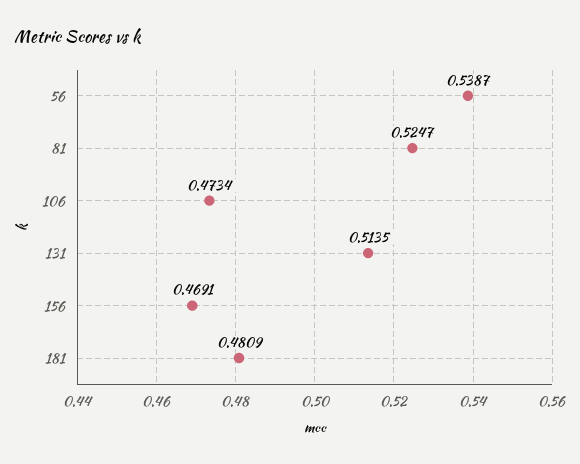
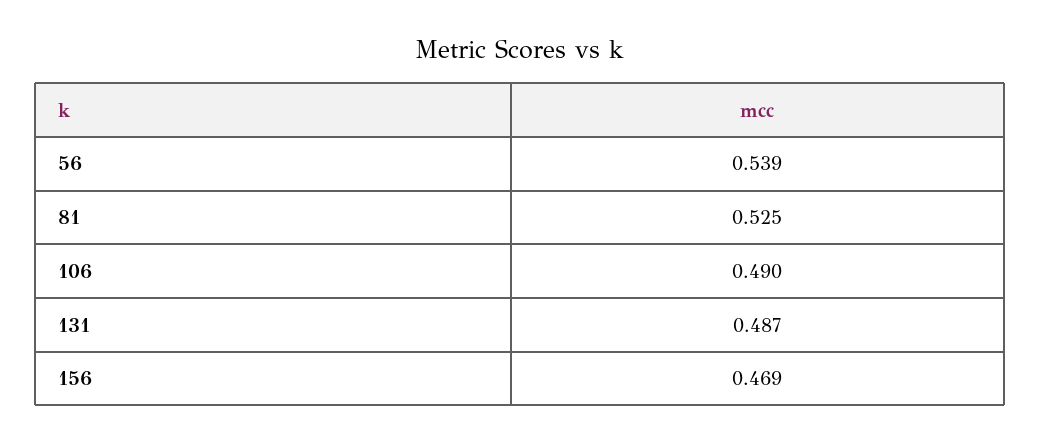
  {
    "56": 0.5387,
    "81": 0.5247,
-   "106": 0.4734,
+   "106": 0.49,
-   "131": 0.5135,
+   "131": 0.487,
-   "156": 0.4691,
+   "156": 0.4691
-   "181": 0.4809
  }

